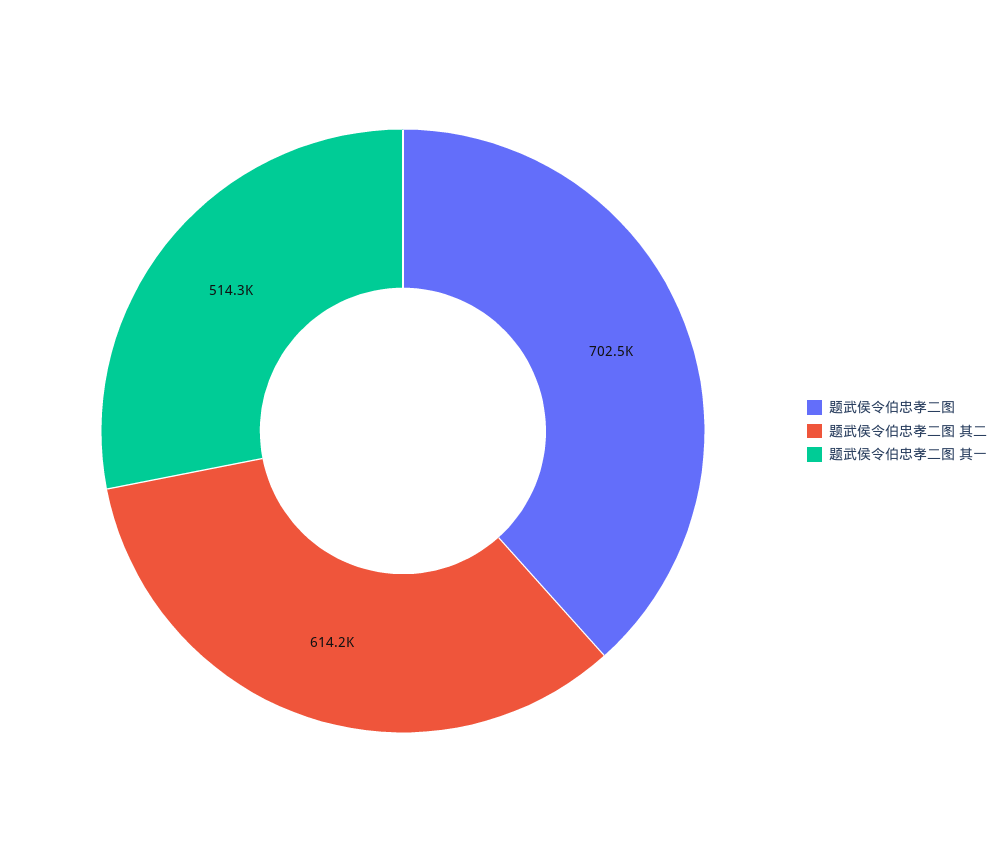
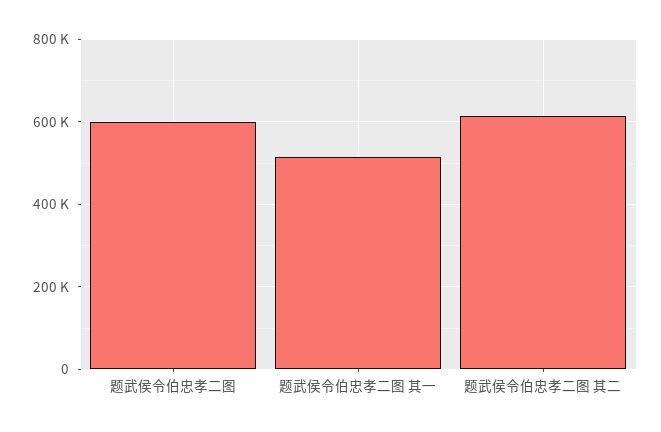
  {
-   "题武侯令伯忠孝二图": 702500,
+   "题武侯令伯忠孝二图": 600000,
    "题武侯令伯忠孝二图 其二": 614200,
    "题武侯令伯忠孝二图 其一": 514300
  }

